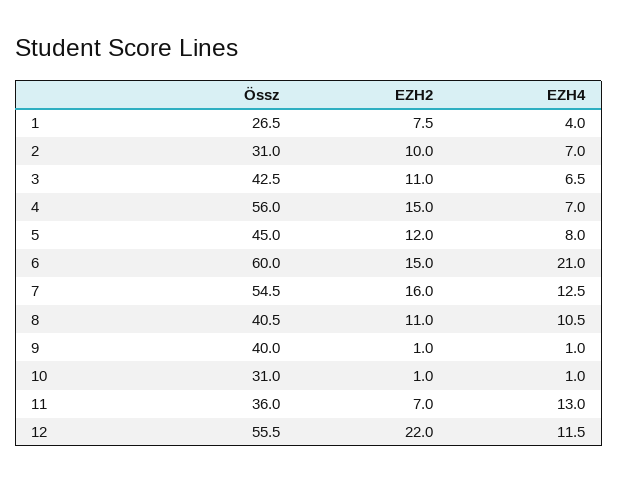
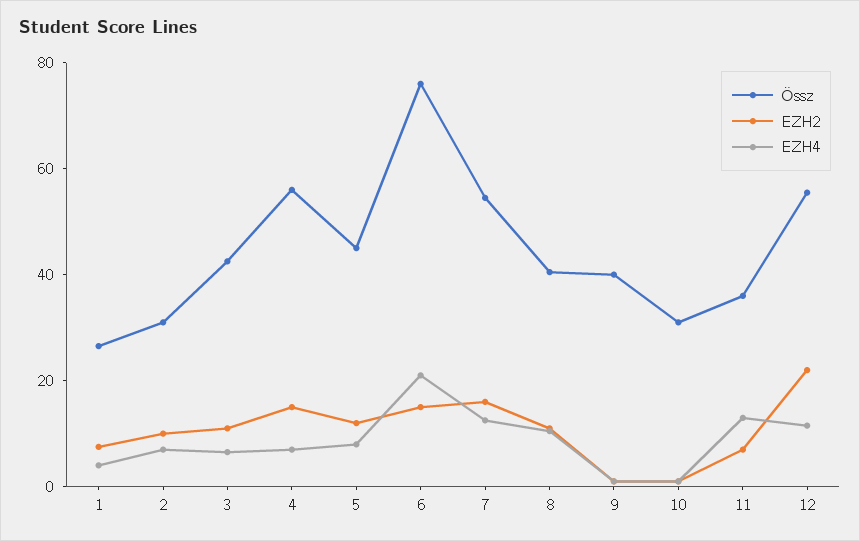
  {
    "Össz": {
      "1": 26.5,
      "2": 31,
      "3": 42.5,
      "4": 56,
      "5": 45,
-     "6": 60,
+     "6": 75,
      "7": 54.5,
      "8": 40.5,
      "9": 40,
      "10": 31,
      "11": 36,
      "12": 55.5
    },
    "EZH2": {
      "1": 7.5,
      "2": 10,
      "3": 11,
      "4": 15,
      "5": 12,
      "6": 15,
      "7": 16,
      "8": 11,
      "9": 1,
      "10": 1,
      "11": 7,
      "12": 22
    },
    "EZH4": {
      "1": 4,
      "2": 7,
      "3": 6.5,
      "4": 7,
      "5": 8,
      "6": 21,
      "7": 12.5,
      "8": 10.5,
      "9": 1,
      "10": 1,
      "11": 13,
      "12": 11.5
    }
  }

